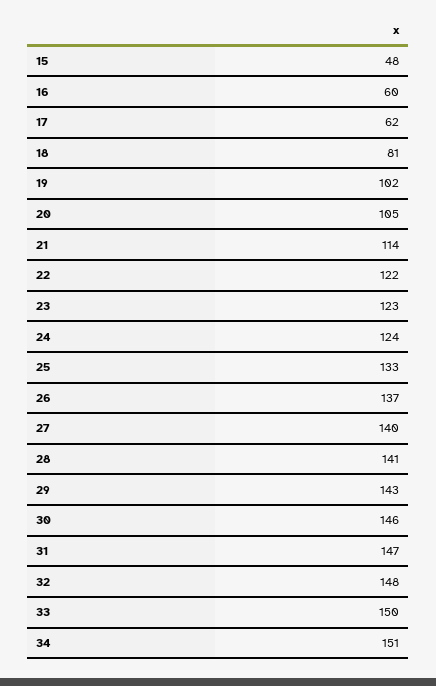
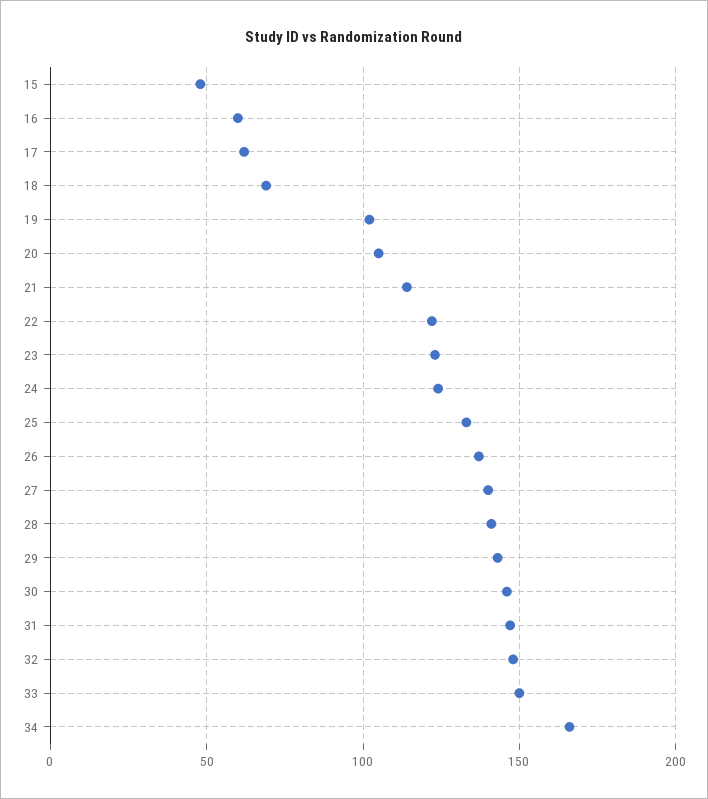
  {
    "15": 48,
    "16": 60,
    "17": 62,
-   "18": 81,
+   "18": 70,
    "19": 102,
    "20": 105,
    "21": 114,
    "22": 122,
    "23": 123,
    "24": 124,
    "25": 133,
    "26": 137,
    "27": 140,
    "28": 141,
    "29": 143,
    "30": 146,
    "31": 147,
    "32": 148,
    "33": 150,
-   "34": 151
+   "34": 165
  }

